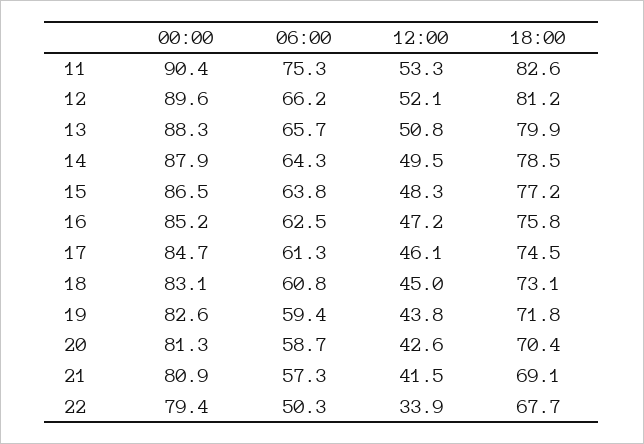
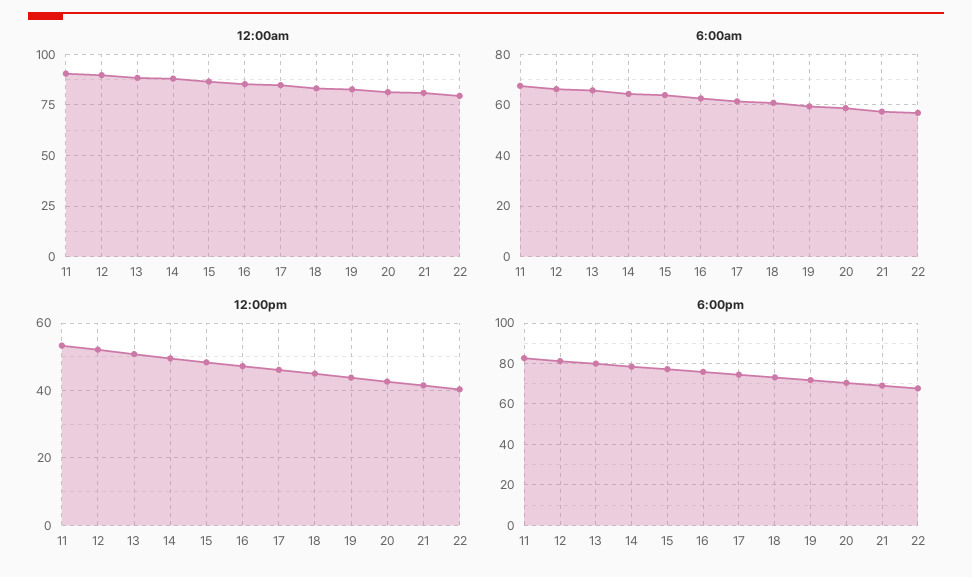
  {
    "00:00": {
      "11": 90.4,
      "12": 89.6,
      "13": 88.3,
      "14": 87.9,
      "15": 86.5,
      "16": 85.2,
      "17": 84.7,
      "18": 83.1,
      "19": 82.6,
      "20": 81.3,
      "21": 80.9,
      "22": 79.4
    },
    "06:00": {
-     "11": 75.3,
+     "11": 67.5,
      "12": 66.2,
      "13": 65.7,
      "14": 64.3,
      "15": 63.8,
      "16": 62.5,
      "17": 61.3,
      "18": 60.8,
      "19": 59.4,
      "20": 58.7,
      "21": 57.3,
-     "22": 50.3
+     "22": 57.5
    },
    "12:00": {
      "11": 53.3,
      "12": 52.1,
      "13": 50.8,
      "14": 49.5,
      "15": 48.3,
      "16": 47.2,
      "17": 46.1,
      "18": 45,
      "19": 43.8,
      "20": 42.6,
      "21": 41.5,
-     "22": 33.9
+     "22": 40
    },
    "18:00": {
      "11": 82.6,
      "12": 81.2,
      "13": 79.9,
      "14": 78.5,
      "15": 77.2,
      "16": 75.8,
      "17": 74.5,
      "18": 73.1,
      "19": 71.8,
      "20": 70.4,
      "21": 69.1,
      "22": 67.7
    }
  }

